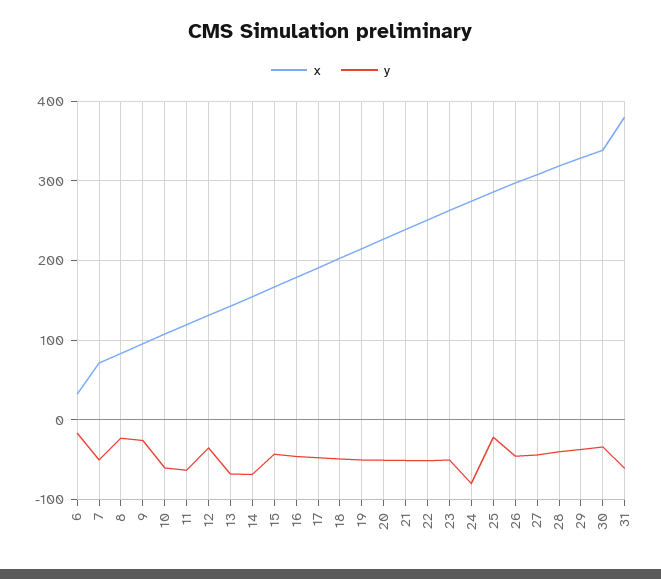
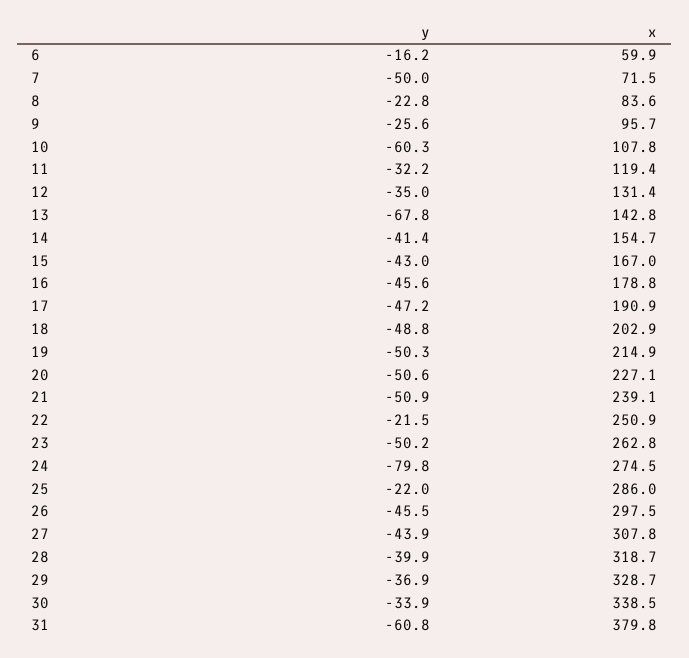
  {
    "x": {
-     "6": 30,
+     "6": 59.9,
      "7": 71.5,
      "8": 83.6,
      "9": 95.7,
      "10": 107.8,
      "11": 119.4,
      "12": 131.4,
      "13": 142.8,
      "14": 154.7,
      "15": 167,
      "16": 178.8,
      "17": 190.9,
      "18": 202.9,
      "19": 214.9,
      "20": 227.1,
      "21": 239.1,
      "22": 250.9,
      "23": 262.8,
      "24": 274.5,
      "25": 286,
      "26": 297.5,
      "27": 307.8,
      "28": 318.7,
      "29": 328.7,
      "30": 338.5,
      "31": 379.8
    },
    "y": {
      "6": -16.2,
      "7": -50,
      "8": -22.8,
      "9": -25.6,
      "10": -60.3,
-     "11": -60,
+     "11": -32.2,
      "12": -35,
      "13": -67.8,
-     "14": -70,
+     "14": -41.4,
      "15": -43,
      "16": -45.6,
      "17": -47.2,
      "18": -48.8,
      "19": -50.3,
      "20": -50.6,
      "21": -50.9,
-     "22": -50,
+     "22": -21.5,
      "23": -50.2,
      "24": -79.8,
      "25": -22,
      "26": -45.5,
      "27": -43.9,
      "28": -39.9,
      "29": -36.9,
      "30": -33.9,
      "31": -60.8
    }
  }

